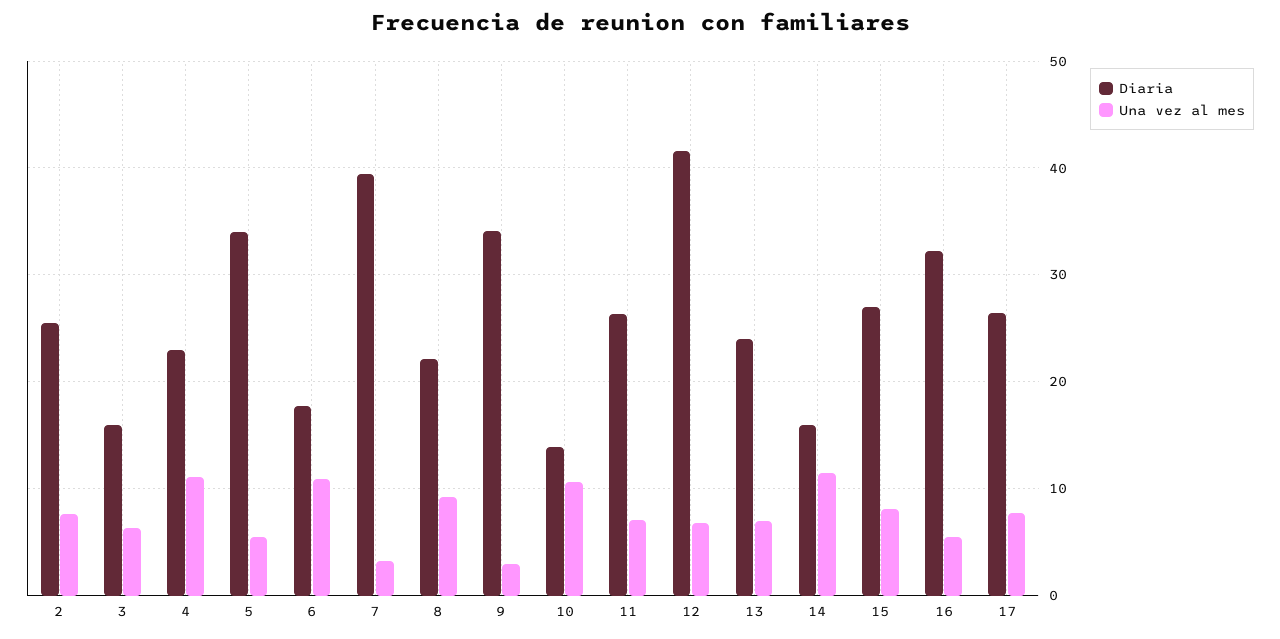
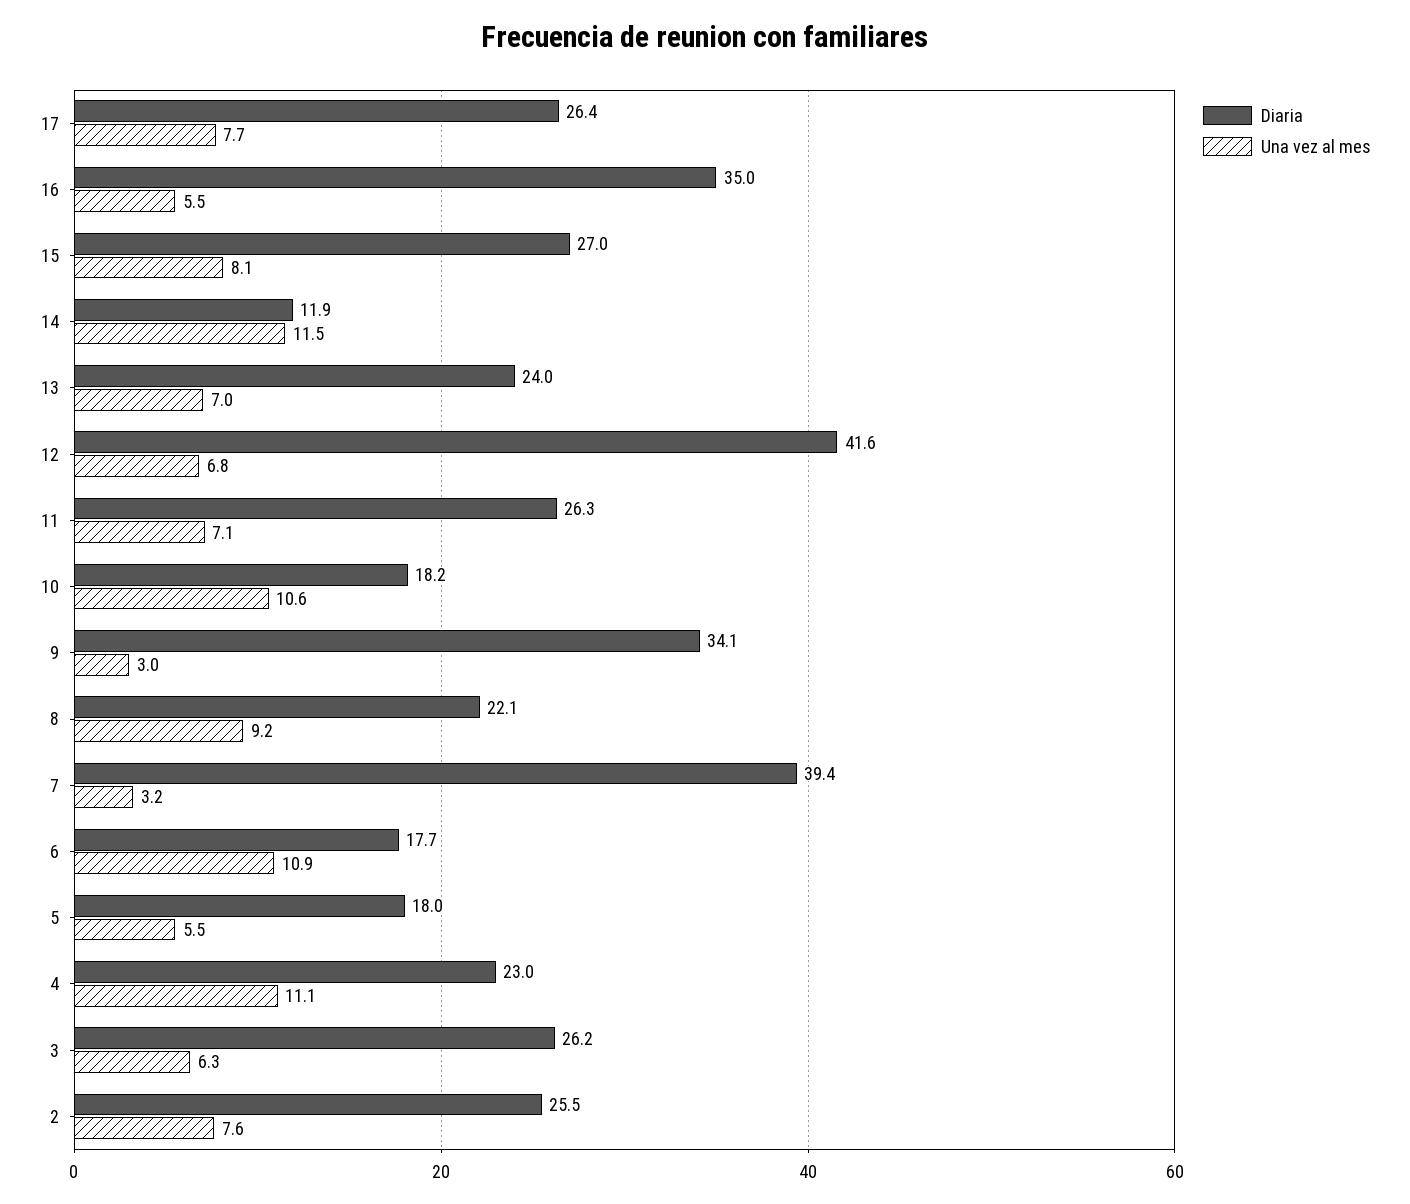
  {
    "Diaria": {
      "2": 25.5,
-     "3": 16,
+     "3": 26.2,
      "4": 23,
-     "5": 34,
+     "5": 18,
      "6": 17.7,
      "7": 39.4,
      "8": 22.1,
      "9": 34.1,
-     "10": 14,
+     "10": 18.2,
      "11": 26.3,
      "12": 41.6,
      "13": 24,
-     "14": 16,
+     "14": 11.9,
      "15": 27,
-     "16": 32,
+     "16": 35,
      "17": 26.4
    },
    "Una vez al mes": {
      "2": 7.6,
      "3": 6.3,
      "4": 11.1,
      "5": 5.5,
      "6": 10.9,
      "7": 3.2,
      "8": 9.2,
      "9": 3,
      "10": 10.6,
      "11": 7.1,
      "12": 6.8,
      "13": 7,
      "14": 11.5,
      "15": 8.1,
      "16": 5.5,
      "17": 7.7
    }
  }

